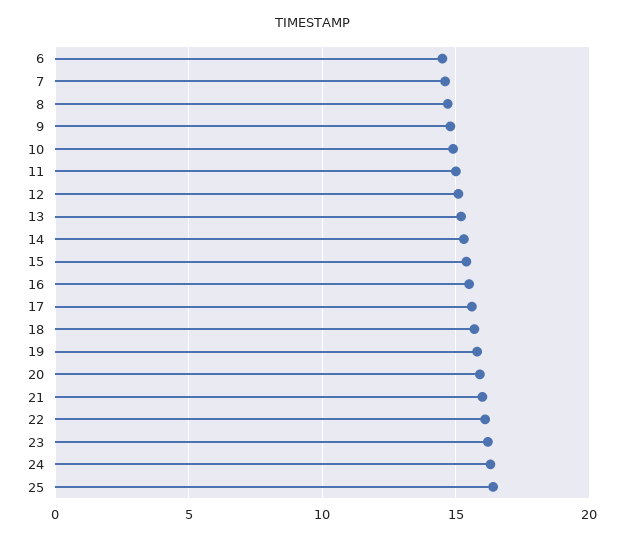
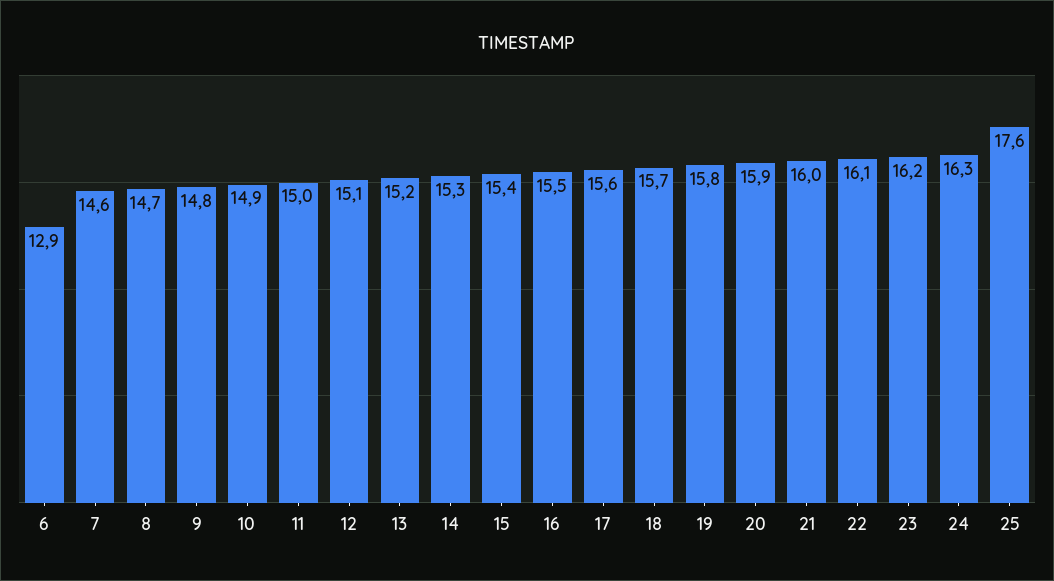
  {
-   "6": 14.5,
+   "6": 12.9,
    "7": 14.6,
    "8": 14.7,
    "9": 14.8,
    "10": 14.9,
    "11": 15,
    "12": 15.1,
    "13": 15.2,
    "14": 15.3,
    "15": 15.4,
    "16": 15.5,
    "17": 15.6,
    "18": 15.7,
    "19": 15.8,
    "20": 15.9,
    "21": 16,
    "22": 16.1,
    "23": 16.2,
    "24": 16.3,
-   "25": 16.5
+   "25": 17.6
  }

